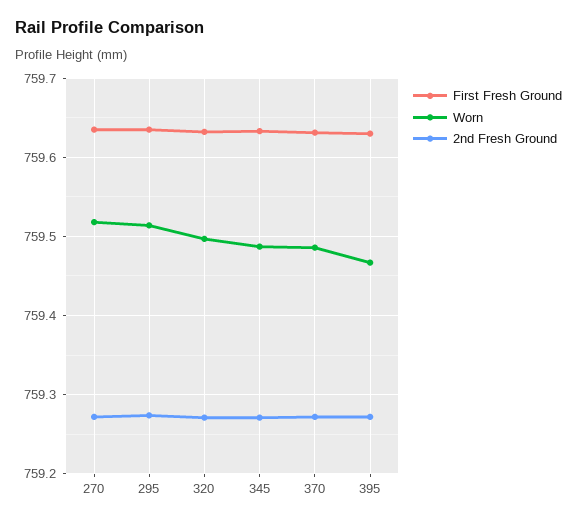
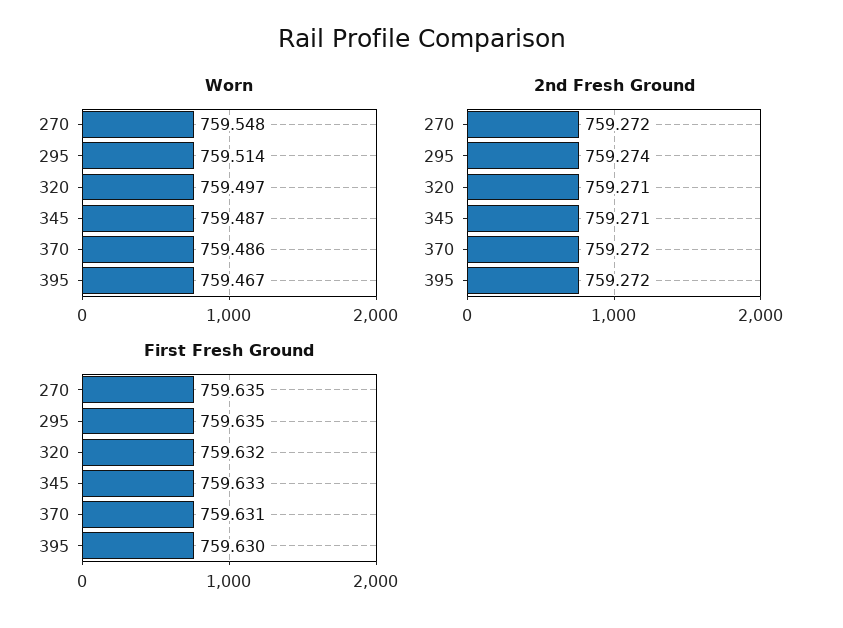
  {
    "First Fresh Ground": {
      "270": 759.635,
      "295": 759.635,
      "320": 759.632,
      "345": 759.633,
      "370": 759.631,
      "395": 759.63
    },
    "Worn": {
-     "270": 759.52,
+     "270": 759.548,
      "295": 759.514,
      "320": 759.497,
      "345": 759.487,
      "370": 759.486,
      "395": 759.467
    },
    "2nd Fresh Ground": {
      "270": 759.272,
      "295": 759.274,
      "320": 759.271,
      "345": 759.271,
      "370": 759.272,
      "395": 759.272
    }
  }

